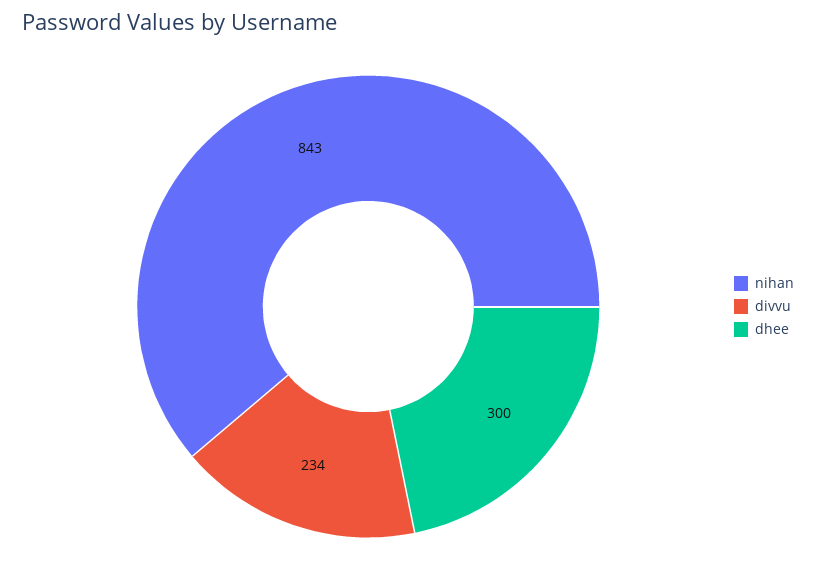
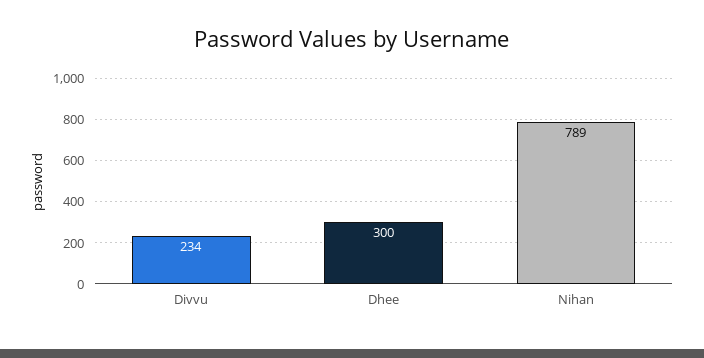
  {
-   "nihan": 843,
+   "nihan": 789,
    "divvu": 234,
    "dhee": 300
  }

